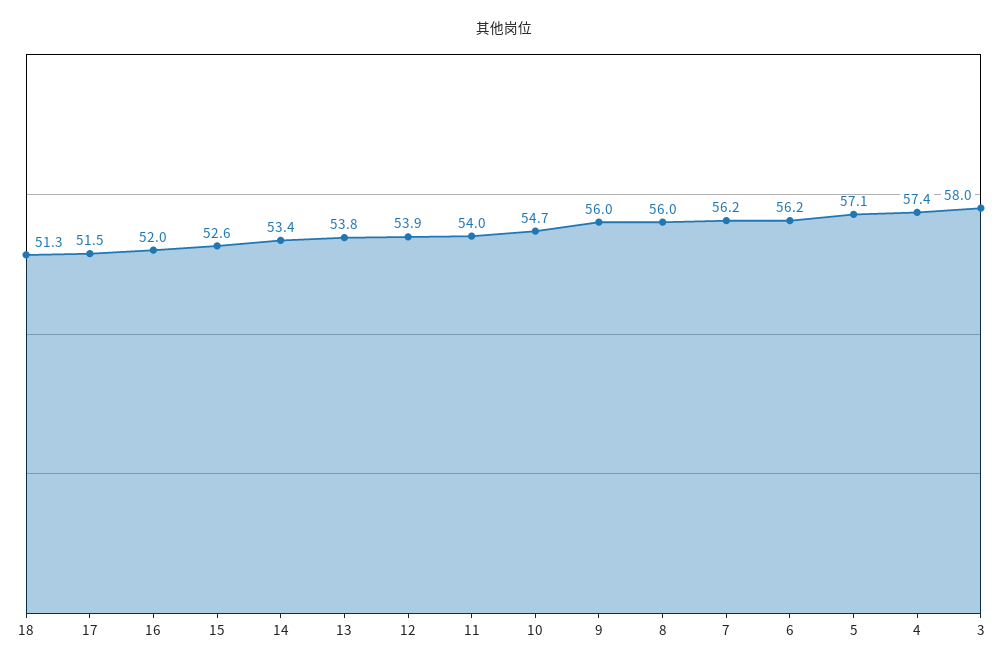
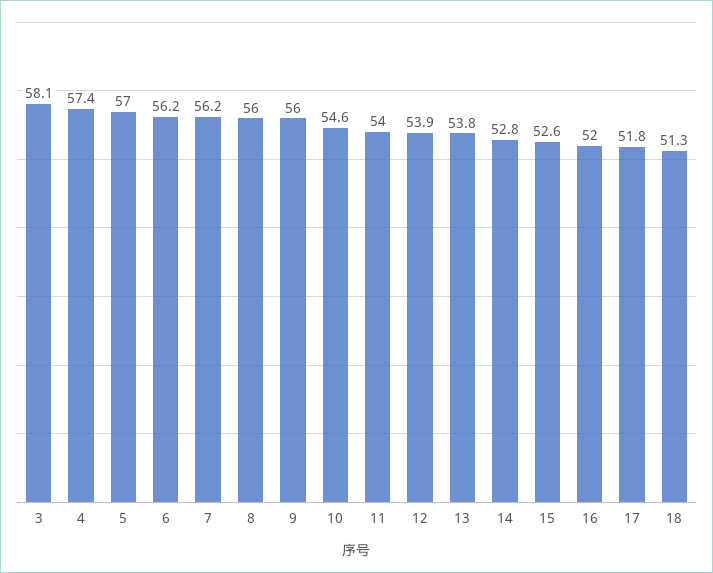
  {
    "18": 51.3,
-   "17": 51.5,
+   "17": 51.8,
    "16": 52,
    "15": 52.6,
-   "14": 53.4,
+   "14": 52.8,
    "13": 53.8,
    "12": 53.9,
    "11": 54,
-   "10": 54.7,
+   "10": 54.6,
    "9": 56,
    "8": 56,
    "7": 56.2,
    "6": 56.2,
-   "5": 57.1,
+   "5": 57,
    "4": 57.4,
-   "3": 58
+   "3": 58.1
  }

